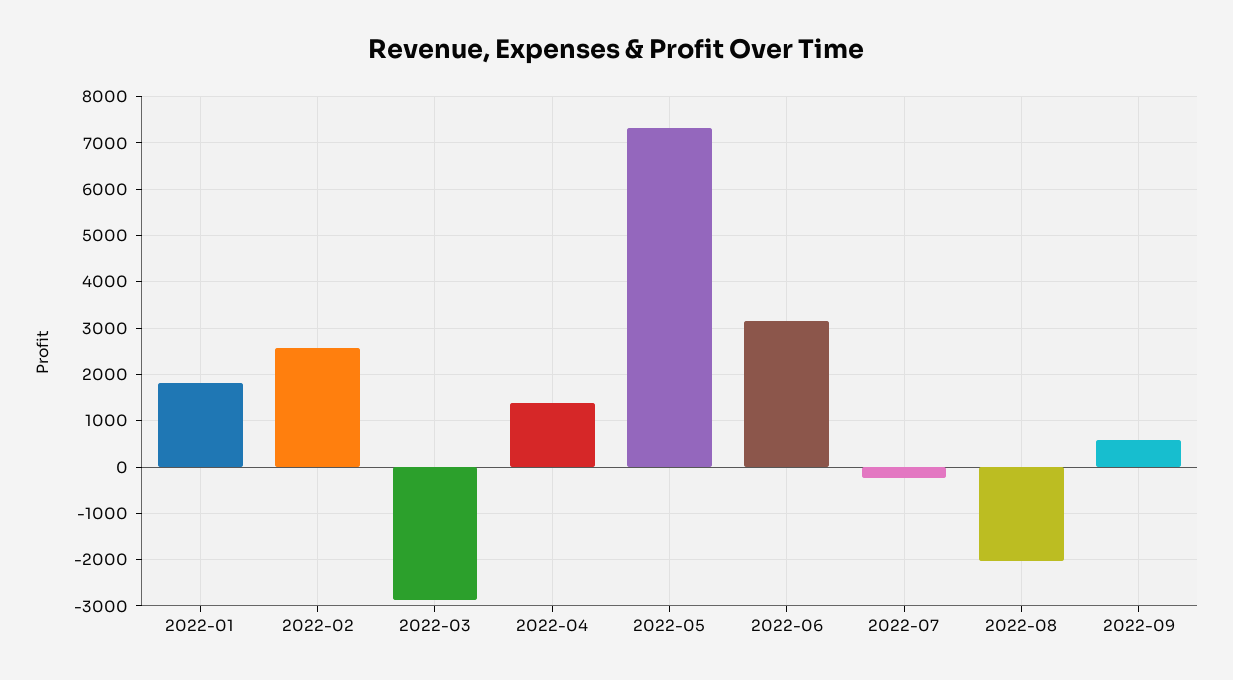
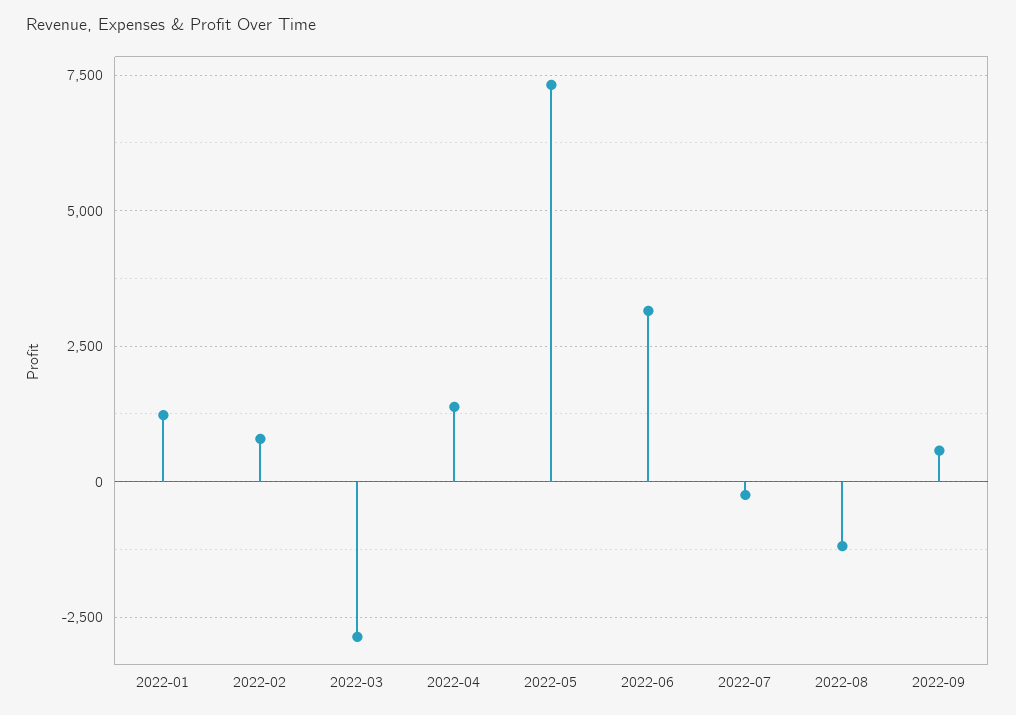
  {
-   "2022-01": 1800,
+   "2022-01": 1250,
-   "2022-02": 2600,
+   "2022-02": 750,
    "2022-03": -2800,
    "2022-04": 1400,
    "2022-05": 7400,
    "2022-06": 3200,
    "2022-07": -200,
-   "2022-08": -2000,
+   "2022-08": -1250,
    "2022-09": 600
  }

